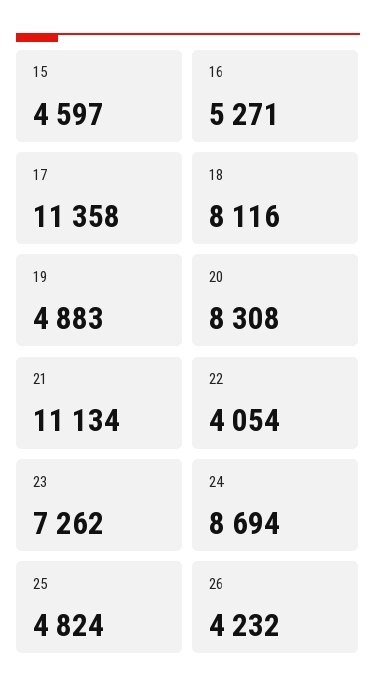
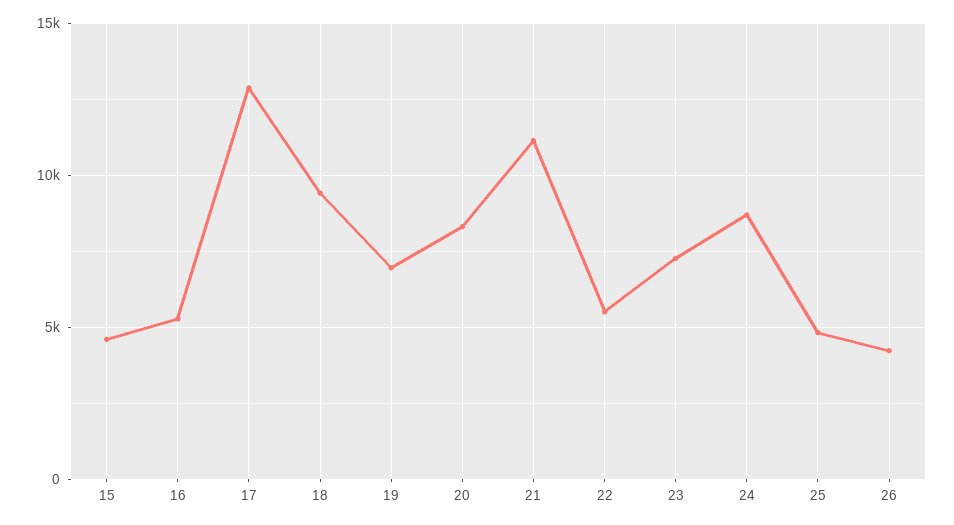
  {
    "15": 4597,
    "16": 5271,
-   "17": 11358,
+   "17": 13000,
-   "18": 8116,
+   "18": 9500,
-   "19": 4883,
+   "19": 7000,
    "20": 8308,
    "21": 11134,
-   "22": 4054,
+   "22": 5500,
    "23": 7262,
    "24": 8694,
    "25": 4824,
    "26": 4232
  }

